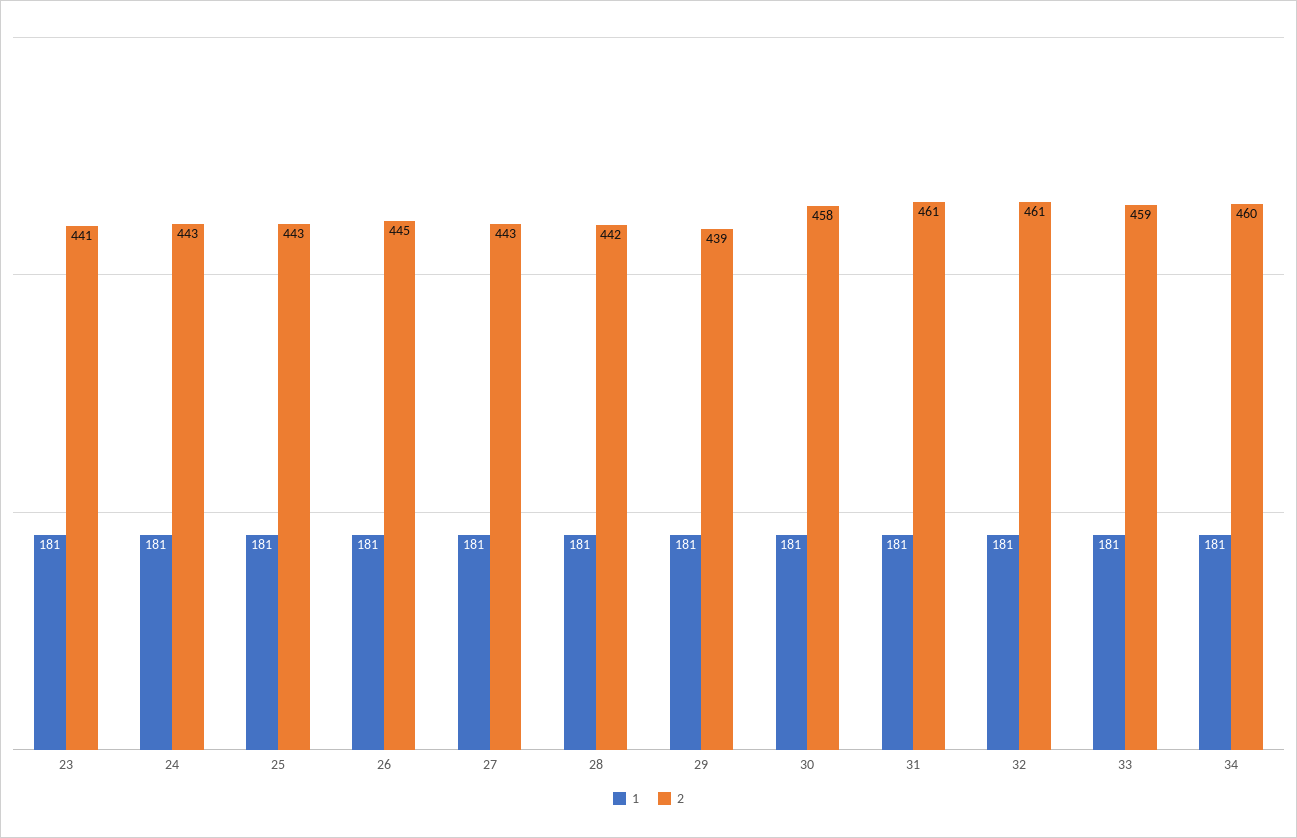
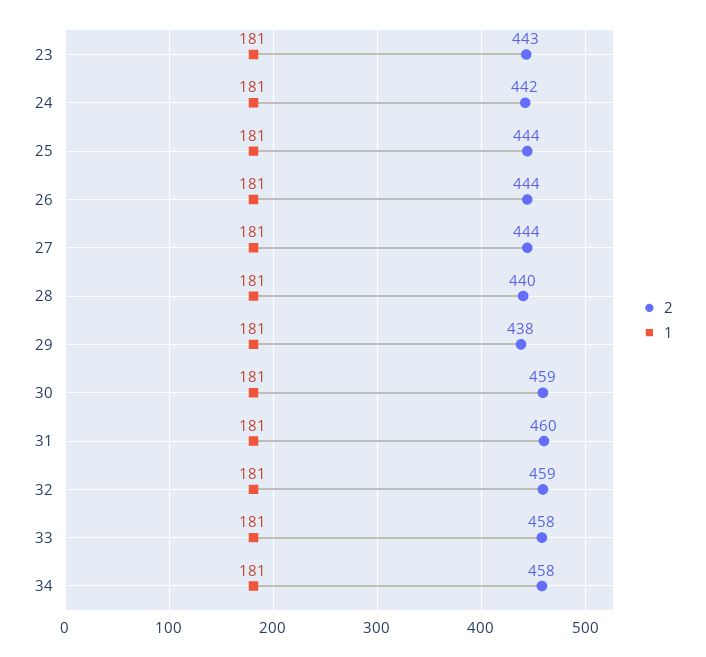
  {
    "1": {
      "23": 181,
      "24": 181,
      "25": 181,
      "26": 181,
      "27": 181,
      "28": 181,
      "29": 181,
      "30": 181,
      "31": 181,
      "32": 181,
      "33": 181,
      "34": 181
    },
    "2": {
-     "23": 441,
+     "23": 443,
-     "24": 443,
+     "24": 442,
-     "25": 443,
+     "25": 444,
-     "26": 445,
+     "26": 444,
-     "27": 443,
+     "27": 444,
-     "28": 442,
+     "28": 440,
-     "29": 439,
+     "29": 438,
-     "30": 458,
+     "30": 459,
-     "31": 461,
+     "31": 460,
-     "32": 461,
+     "32": 459,
-     "33": 459,
+     "33": 458,
-     "34": 460
+     "34": 458
    }
  }

